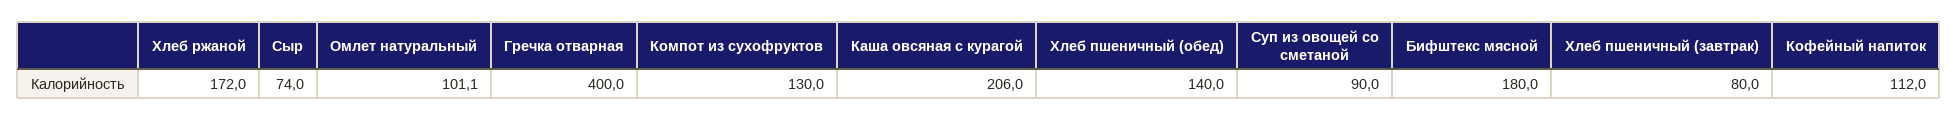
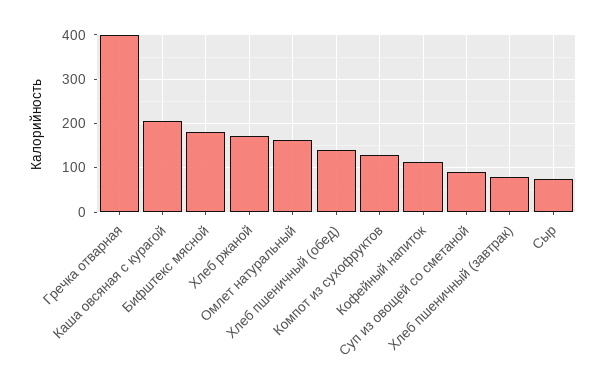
  {
    "Хлеб ржаной": 172,
    "Сыр": 74,
-   "Омлет натуральный": 101.1,
+   "Омлет натуральный": 160,
    "Гречка отварная": 400,
    "Компот из сухофруктов": 130,
    "Каша овсяная с курагой": 206,
    "Хлеб пшеничный (обед)": 140,
    "Суп из овощей со сметаной": 90,
    "Бифштекс мясной": 180,
    "Хлеб пшеничный (завтрак)": 80,
    "Кофейный напиток": 112
  }

